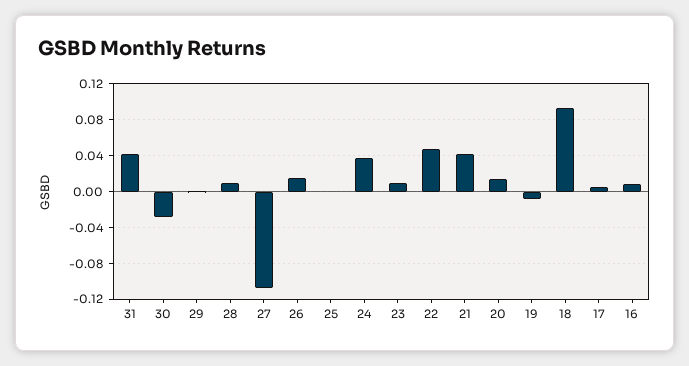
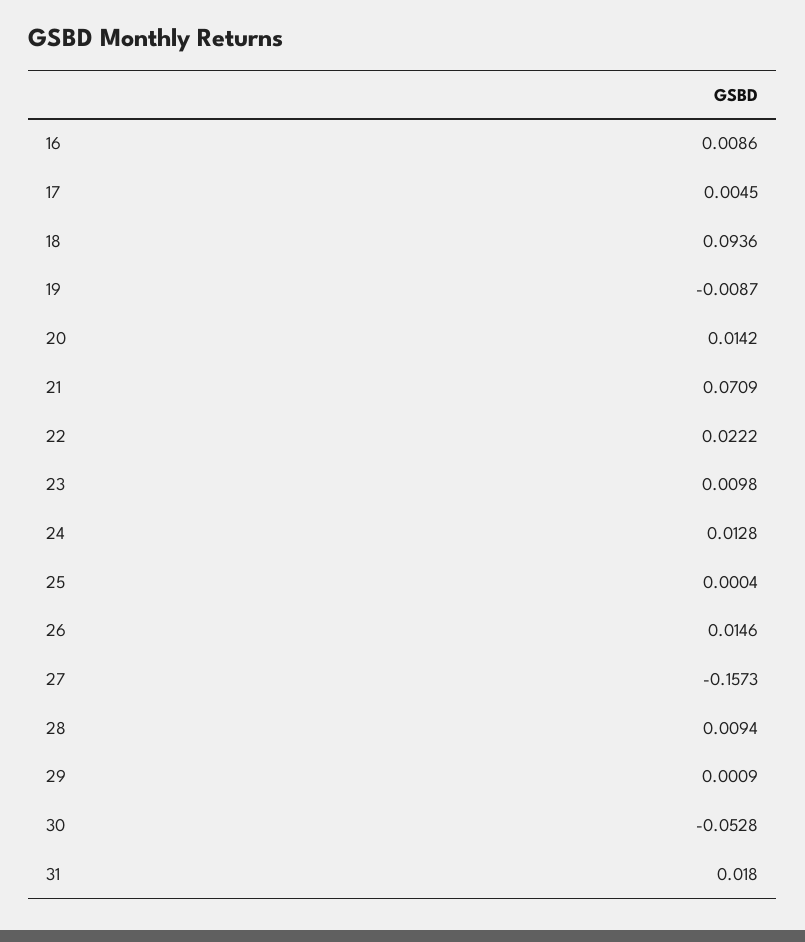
  {
-   "31": 0.04,
+   "31": 0.018,
-   "30": -0.03,
+   "30": -0.0528,
    "29": 0.0009,
    "28": 0.0094,
-   "27": -0.11,
+   "27": -0.1573,
    "26": 0.0146,
    "25": 0.0004,
-   "24": 0.04,
+   "24": 0.0128,
    "23": 0.0098,
-   "22": 0.05,
+   "22": 0.0222,
-   "21": 0.04,
+   "21": 0.0709,
    "20": 0.0142,
    "19": -0.0087,
    "18": 0.0936,
    "17": 0.0045,
    "16": 0.0086
  }

